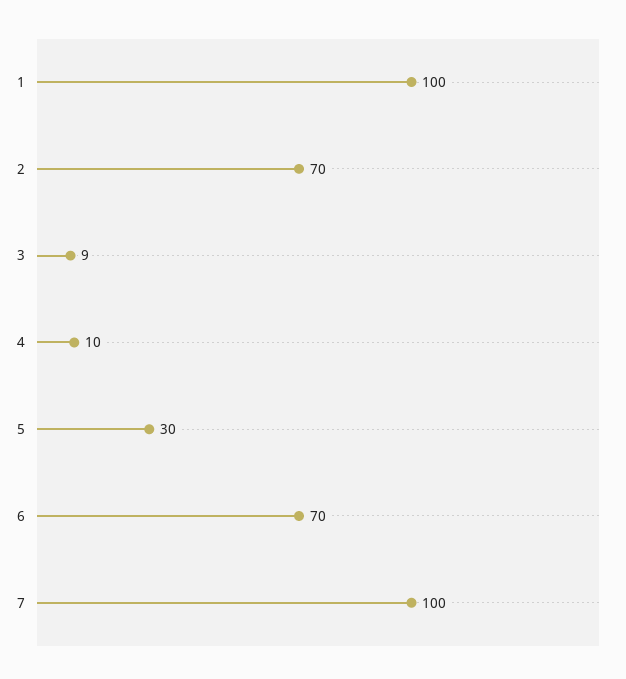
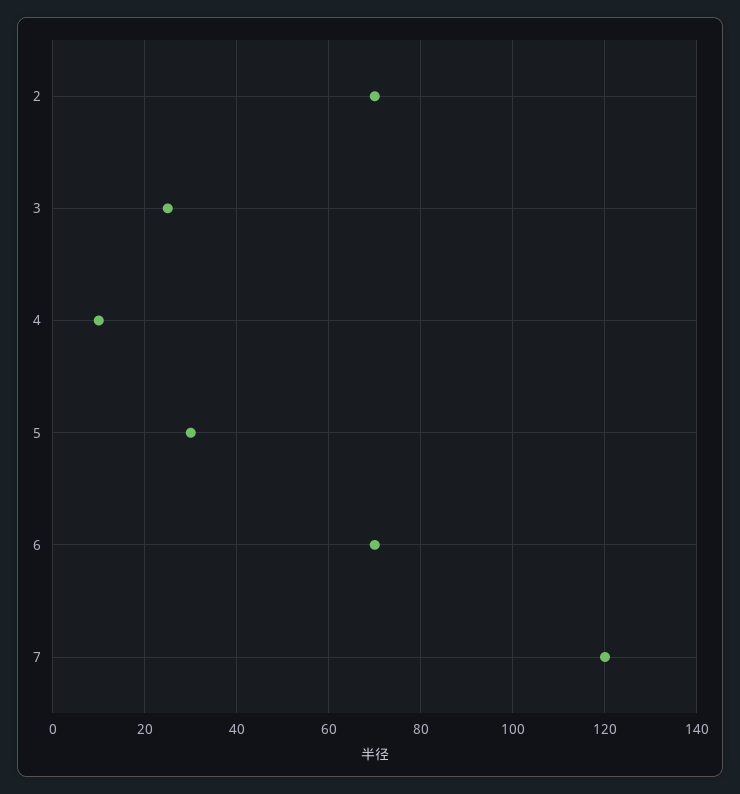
  {
-   "1": 100,
    "2": 70,
-   "3": 9,
+   "3": 25,
    "4": 10,
    "5": 30,
    "6": 70,
-   "7": 100
+   "7": 120
  }

